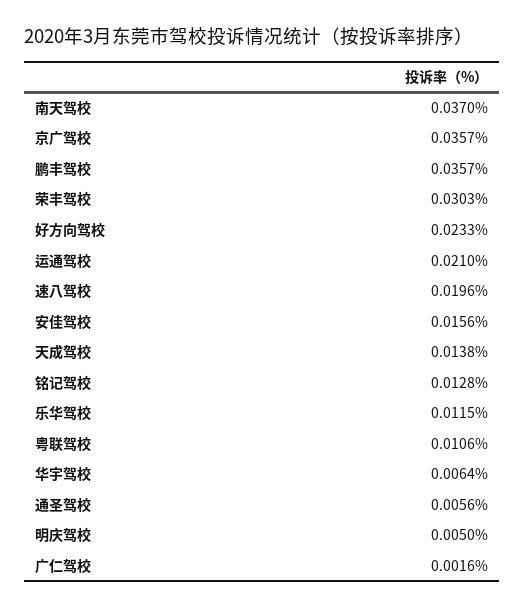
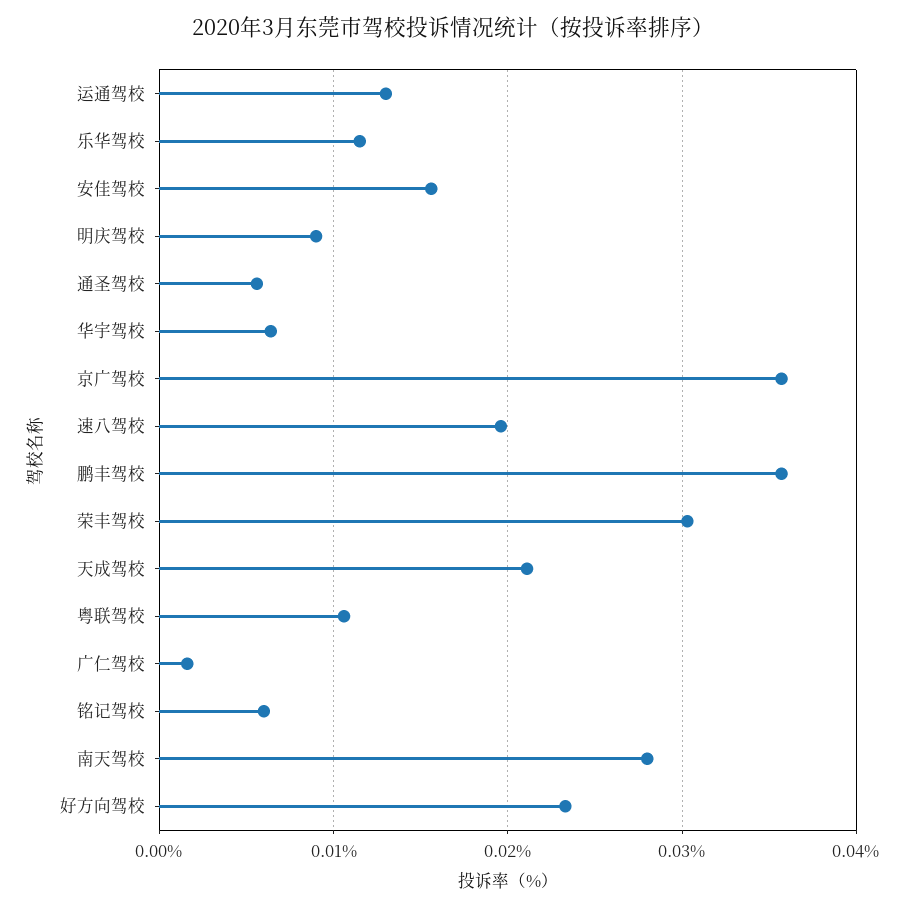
  {
-   "南天驾校": 0.037,
+   "南天驾校": 0.028,
    "京广驾校": 0.0357,
    "鹏丰驾校": 0.0357,
    "荣丰驾校": 0.0303,
    "好方向驾校": 0.0233,
-   "运通驾校": 0.021,
+   "运通驾校": 0.013,
    "速八驾校": 0.0196,
    "安佳驾校": 0.0156,
-   "天成驾校": 0.0138,
+   "天成驾校": 0.021,
-   "铭记驾校": 0.0128,
+   "铭记驾校": 0.006,
    "乐华驾校": 0.0115,
    "粤联驾校": 0.0106,
    "华宇驾校": 0.0064,
    "通圣驾校": 0.0056,
-   "明庆驾校": 0.005,
+   "明庆驾校": 0.009,
    "广仁驾校": 0.0016
  }

